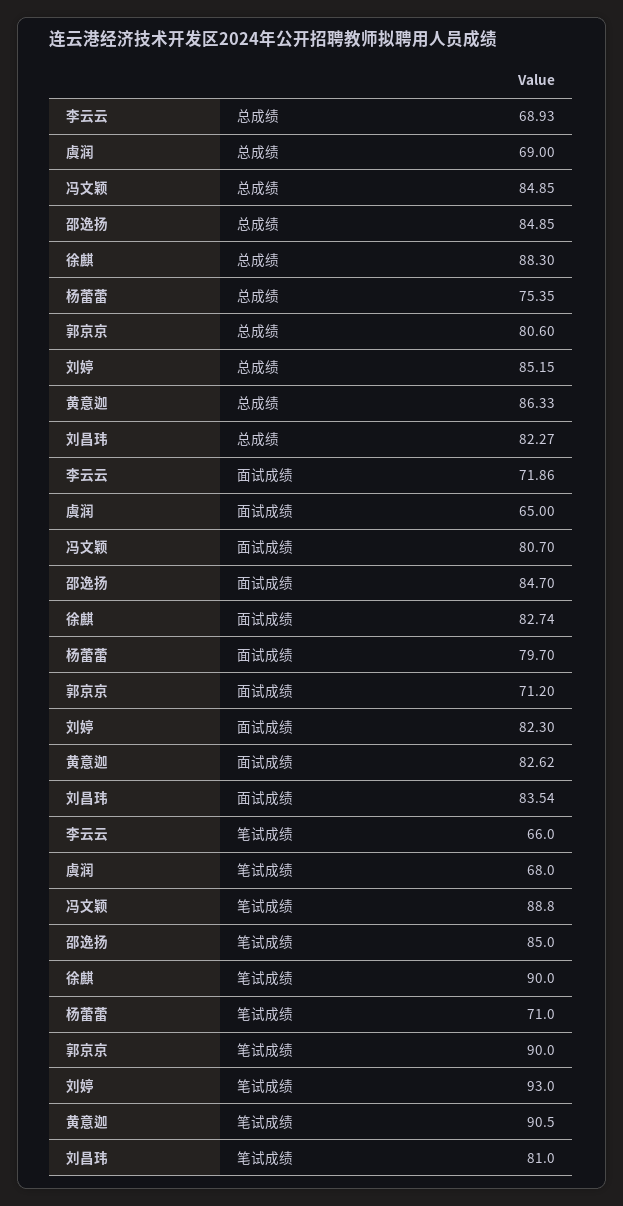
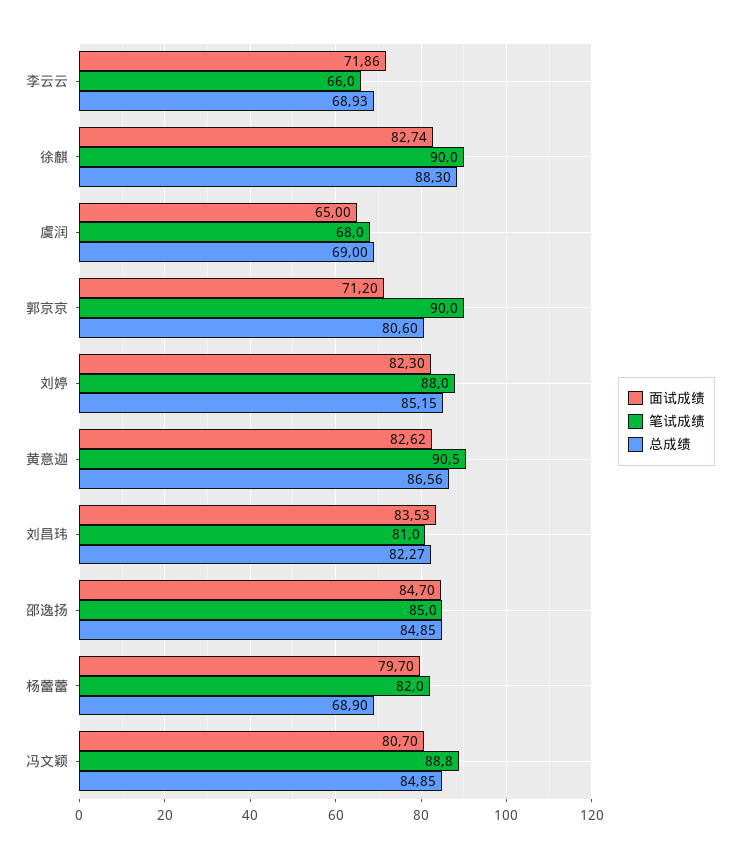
  {
    "总成绩": {
      "李云云": 68.93,
      "虞润": 69,
      "冯文颖": 84.85,
      "邵逸扬": 84.85,
      "徐麒": 88.3,
-     "杨蕾蕾": 75.35,
+     "杨蕾蕾": 68.9,
      "郭京京": 80.6,
      "刘婷": 85.15,
-     "黄意迦": 86.33,
+     "黄意迦": 86.56,
      "刘昌玮": 82.27
    },
    "面试成绩": {
      "李云云": 71.86,
      "虞润": 65,
      "冯文颖": 80.7,
      "邵逸扬": 84.7,
      "徐麒": 82.74,
      "杨蕾蕾": 79.7,
      "郭京京": 71.2,
      "刘婷": 82.3,
      "黄意迦": 82.62,
-     "刘昌玮": 83.54
+     "刘昌玮": 83.53
    },
    "笔试成绩": {
      "李云云": 66,
      "虞润": 68,
      "冯文颖": 88.8,
      "邵逸扬": 85,
      "徐麒": 90,
-     "杨蕾蕾": 71,
+     "杨蕾蕾": 82,
      "郭京京": 90,
-     "刘婷": 93,
+     "刘婷": 88,
      "黄意迦": 90.5,
      "刘昌玮": 81
    }
  }

